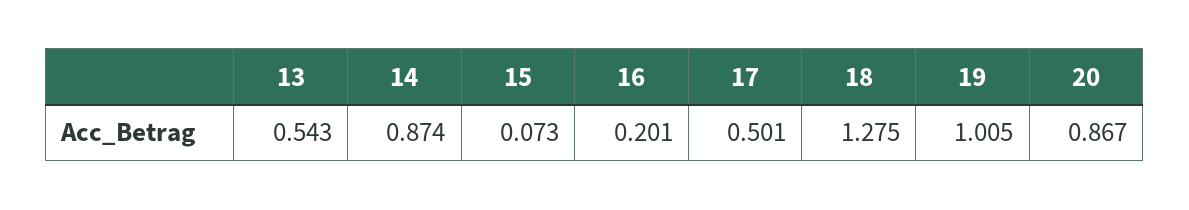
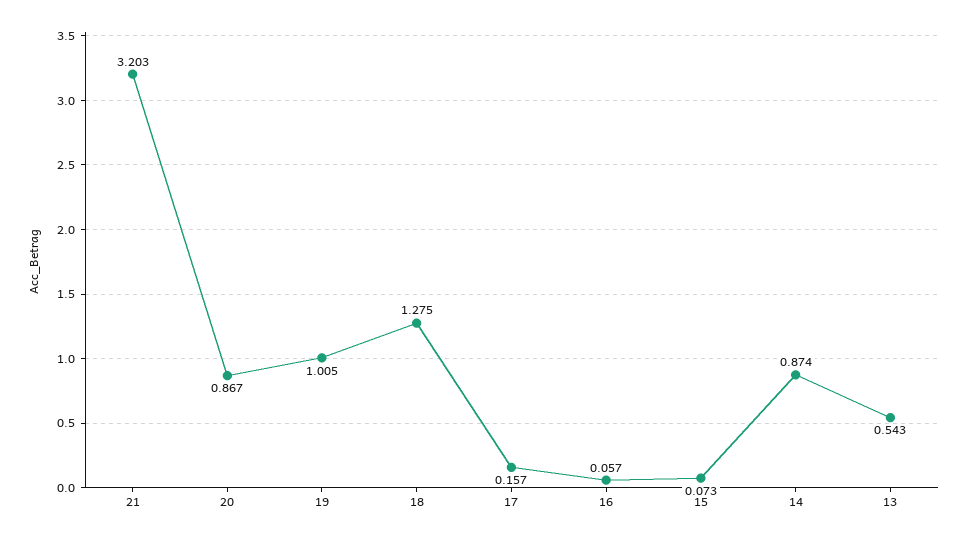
  {
    "13": 0.543,
    "14": 0.874,
    "15": 0.073,
-   "16": 0.201,
+   "16": 0.057,
-   "17": 0.501,
+   "17": 0.157,
    "18": 1.275,
    "19": 1.005,
-   "20": 0.867
+   "20": 0.867,
+   "21": 3.203
  }

